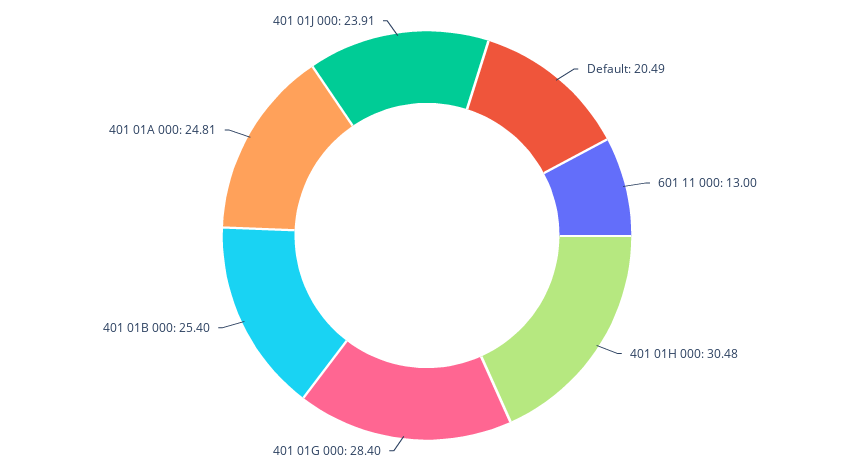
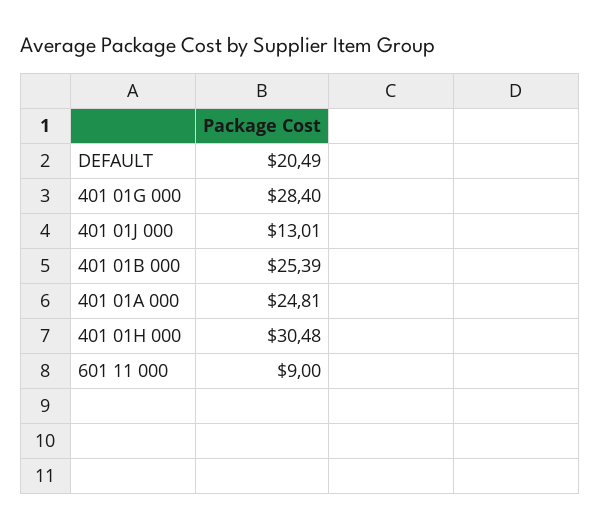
  {
    "Default": 20.49,
-   "601 11 000": 13,
+   "601 11 000": 9,
    "401 01H 000": 30.48,
    "401 01G 000": 28.4,
-   "401 01B 000": 25.4,
+   "401 01B 000": 25.39,
    "401 01A 000": 24.81,
-   "401 01J 000": 23.91
+   "401 01J 000": 13.01
  }

